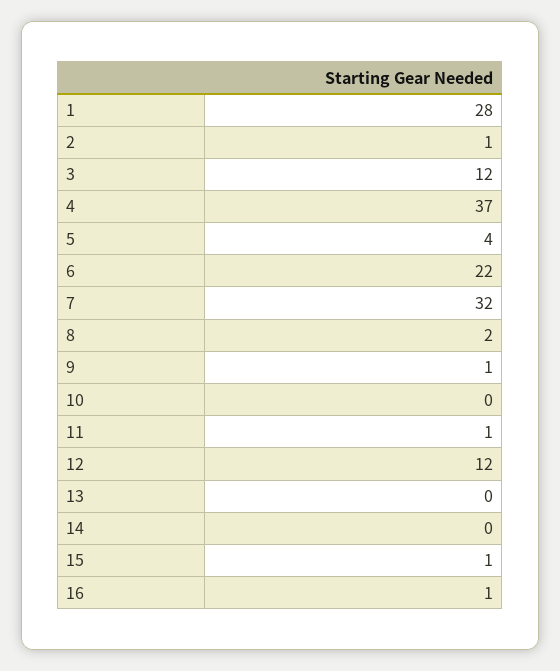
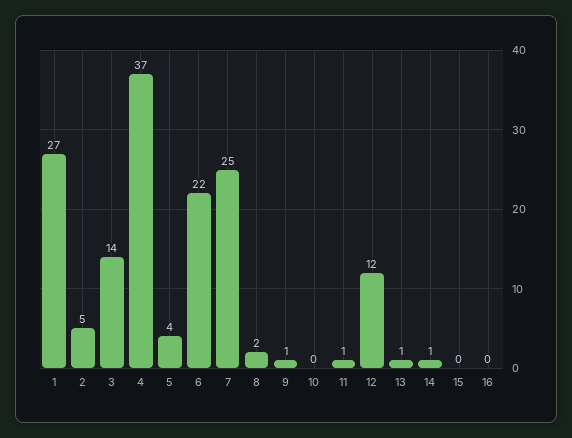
  {
-   "1": 28,
+   "1": 27,
-   "2": 1,
+   "2": 5,
-   "3": 12,
+   "3": 14,
    "4": 37,
    "5": 4,
    "6": 22,
-   "7": 32,
+   "7": 25,
    "8": 2,
    "9": 1,
    "10": 0,
    "11": 1,
    "12": 12,
-   "13": 0,
+   "13": 1,
-   "14": 0,
+   "14": 1,
-   "15": 1,
+   "15": 0,
-   "16": 1
+   "16": 0
  }

